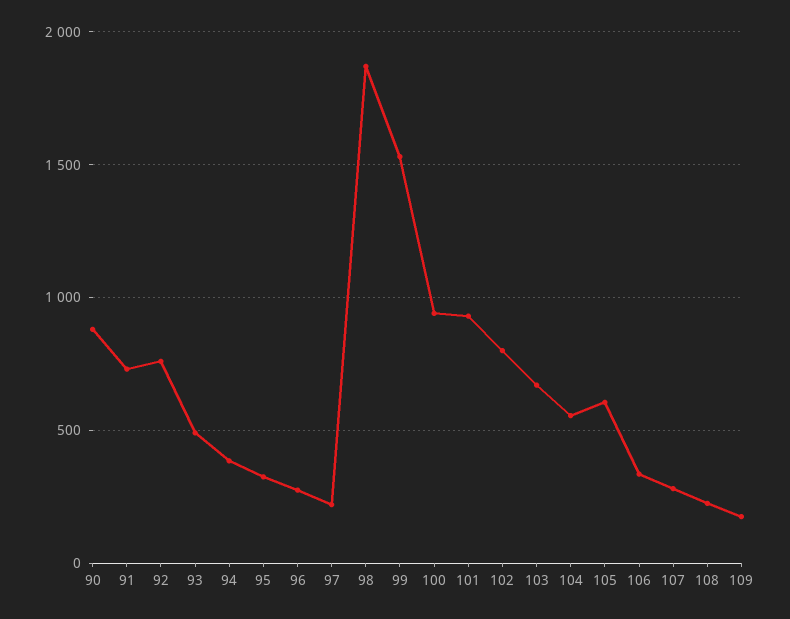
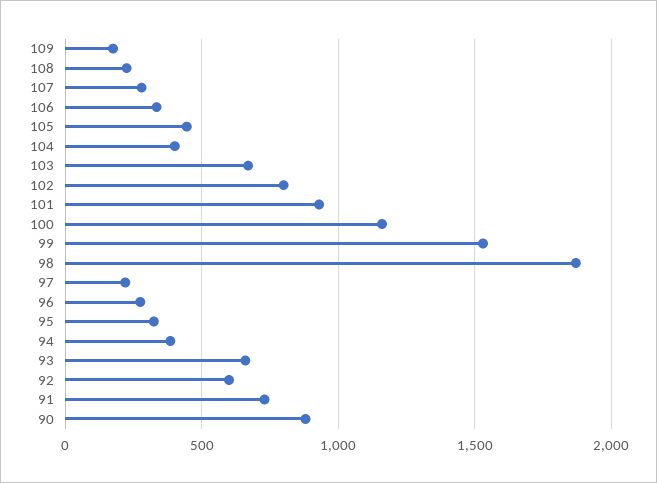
  {
    "90": 900,
    "91": 750,
-   "92": 750,
+   "92": 600,
-   "93": 500,
+   "93": 650,
    "94": 400,
    "95": 350,
    "96": 300,
    "97": 200,
    "98": 1850,
    "99": 1550,
-   "100": 950,
+   "100": 1150,
    "101": 950,
    "102": 800,
    "103": 650,
-   "104": 550,
+   "104": 400,
-   "105": 600,
+   "105": 450,
    "106": 350,
    "107": 300,
    "108": 250,
    "109": 200
  }

